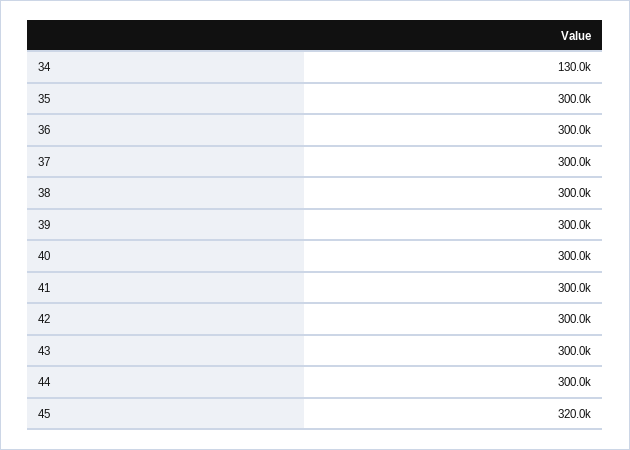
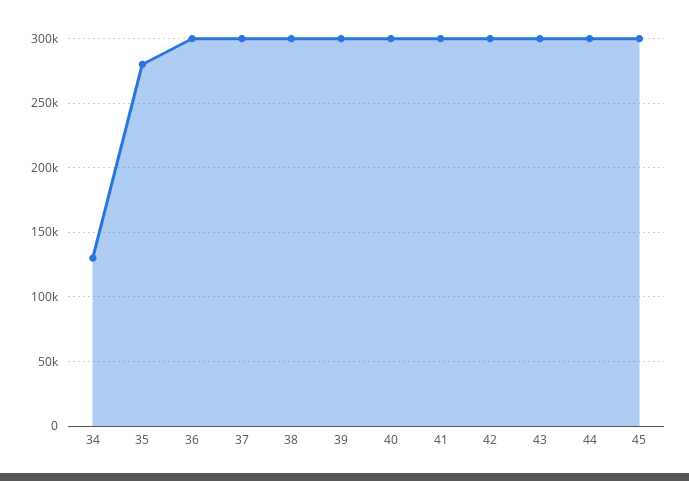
  {
    "34": 130000,
-   "35": 300000,
+   "35": 280000,
    "36": 300000,
    "37": 300000,
    "38": 300000,
    "39": 300000,
    "40": 300000,
    "41": 300000,
    "42": 300000,
    "43": 300000,
    "44": 300000,
-   "45": 320000
+   "45": 300000
  }

